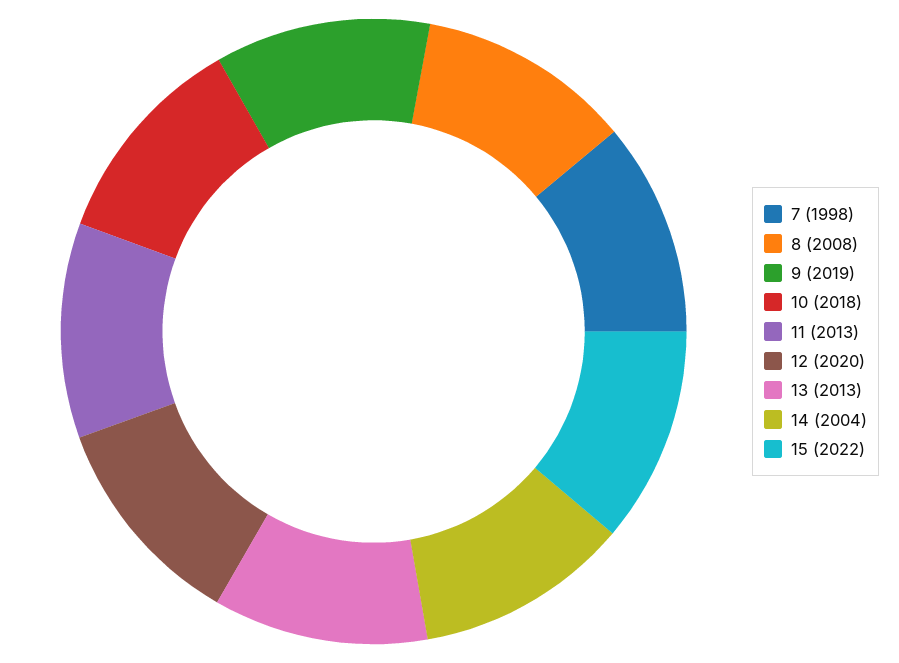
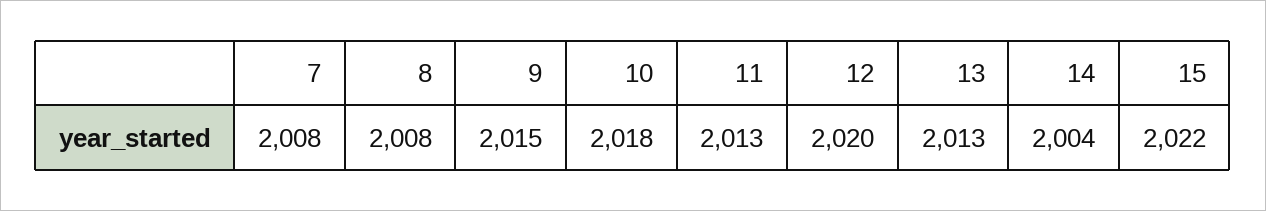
  {
-   "7": 1998,
+   "7": 2008,
    "8": 2008,
-   "9": 2019,
+   "9": 2015,
    "10": 2018,
    "11": 2013,
    "12": 2020,
    "13": 2013,
    "14": 2004,
    "15": 2022
  }

